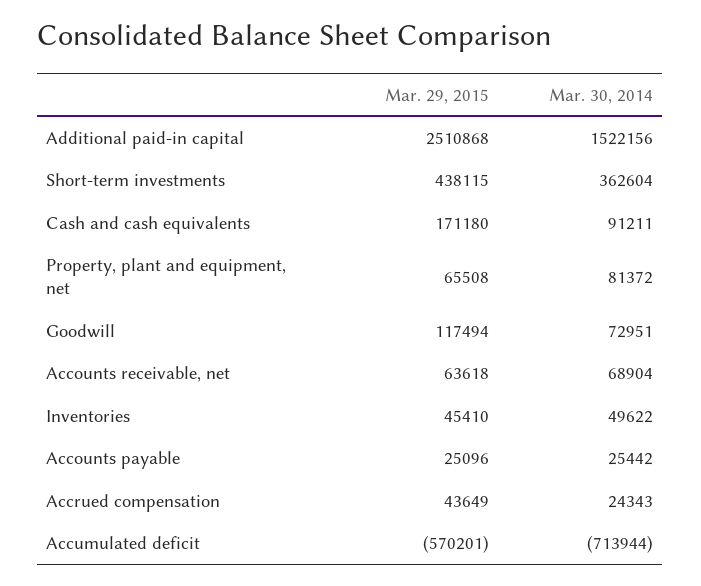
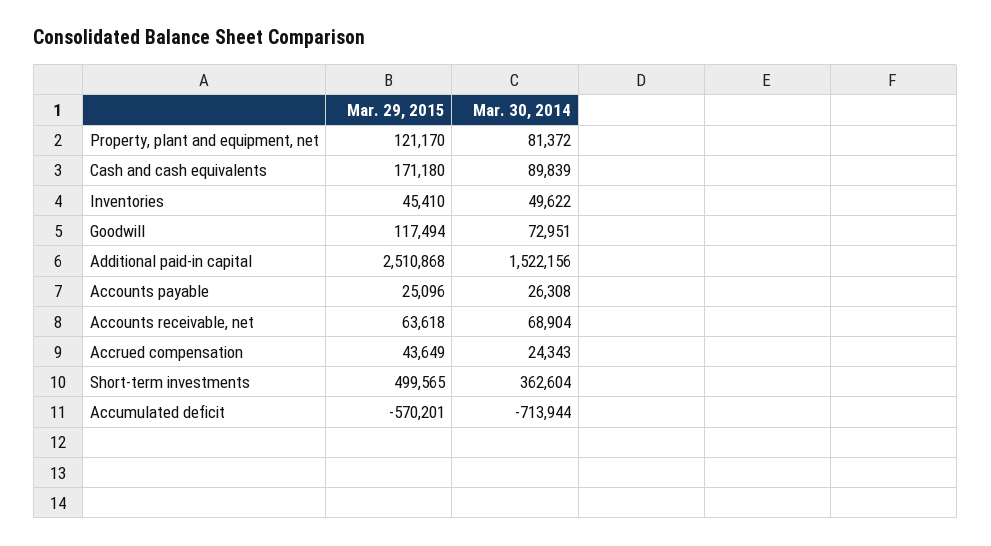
  {
    "Mar. 29, 2015": {
      "Additional paid-in capital": 2510868,
-     "Short-term investments": 438115,
+     "Short-term investments": 499565,
      "Cash and cash equivalents": 171180,
-     "Property, plant and equipment, net": 65508,
+     "Property, plant and equipment, net": 121170,
      "Goodwill": 117494,
      "Accounts receivable, net": 63618,
      "Inventories": 45410,
      "Accounts payable": 25096,
      "Accrued compensation": 43649,
      "Accumulated deficit": -570201
    },
    "Mar. 30, 2014": {
      "Additional paid-in capital": 1522156,
      "Short-term investments": 362604,
-     "Cash and cash equivalents": 91211,
+     "Cash and cash equivalents": 89839,
      "Property, plant and equipment, net": 81372,
      "Goodwill": 72951,
      "Accounts receivable, net": 68904,
      "Inventories": 49622,
-     "Accounts payable": 25442,
+     "Accounts payable": 26308,
      "Accrued compensation": 24343,
      "Accumulated deficit": -713944
    }
  }

